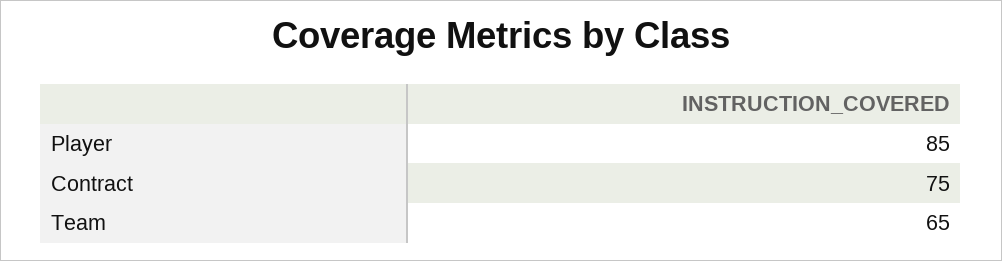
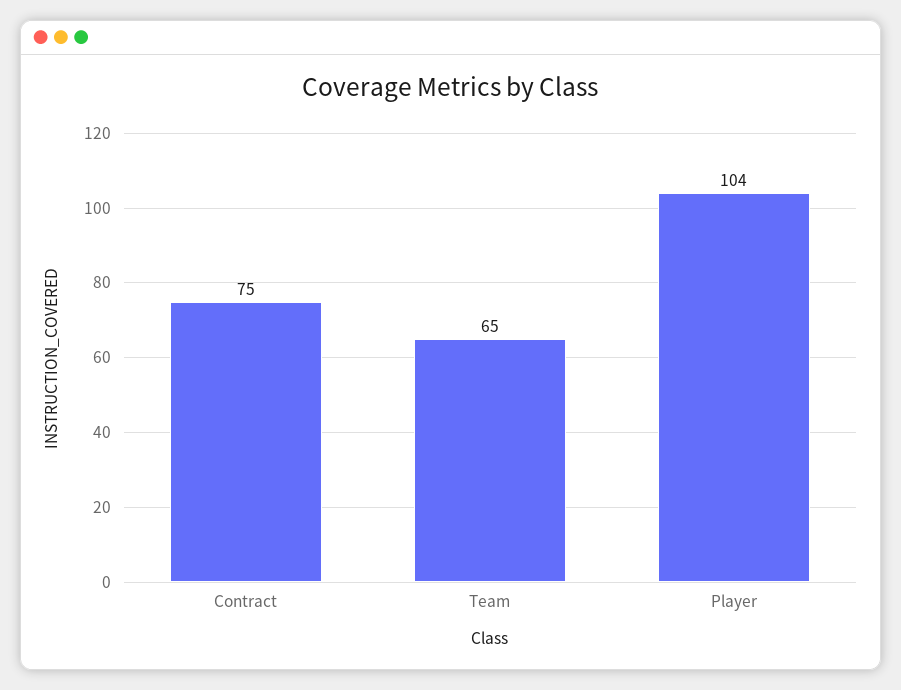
  {
-   "Player": 85,
+   "Player": 104,
    "Contract": 75,
    "Team": 65
  }

